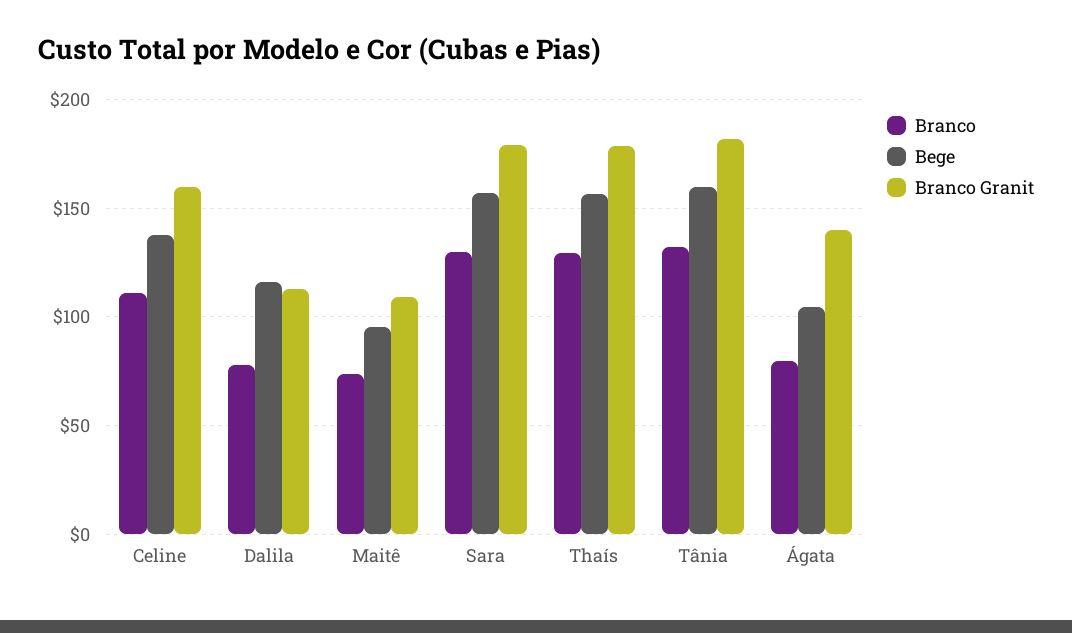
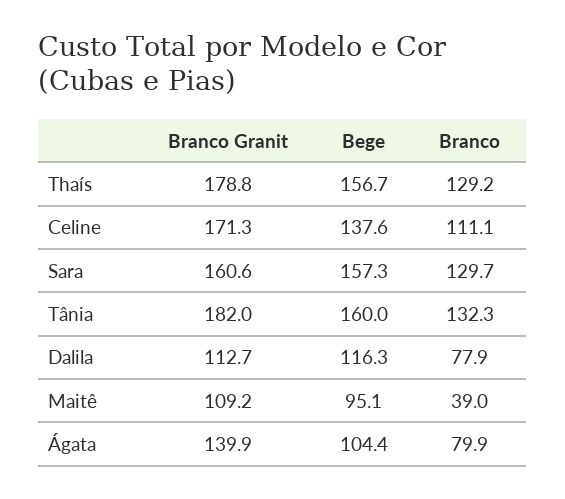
  {
    "Branco": {
      "Celine": 111.1,
      "Dalila": 77.9,
-     "Maitê": 75,
+     "Maitê": 39,
      "Sara": 129.7,
      "Thaís": 129.2,
      "Tânia": 132.3,
      "Ágata": 79.9
    },
    "Bege": {
      "Celine": 137.6,
      "Dalila": 116.3,
      "Maitê": 95.1,
      "Sara": 157.3,
      "Thaís": 156.7,
      "Tânia": 160,
      "Ágata": 104.4
    },
    "Branco Granit": {
-     "Celine": 160,
+     "Celine": 171.3,
      "Dalila": 112.7,
      "Maitê": 109.2,
-     "Sara": 180,
+     "Sara": 160.6,
      "Thaís": 178.8,
      "Tânia": 182,
      "Ágata": 139.9
    }
  }

